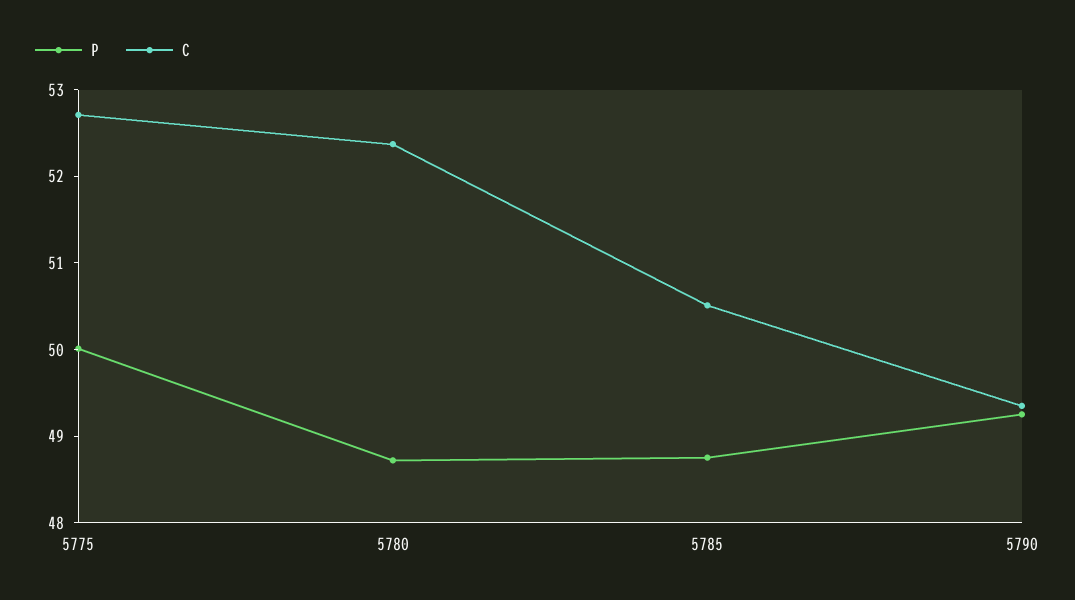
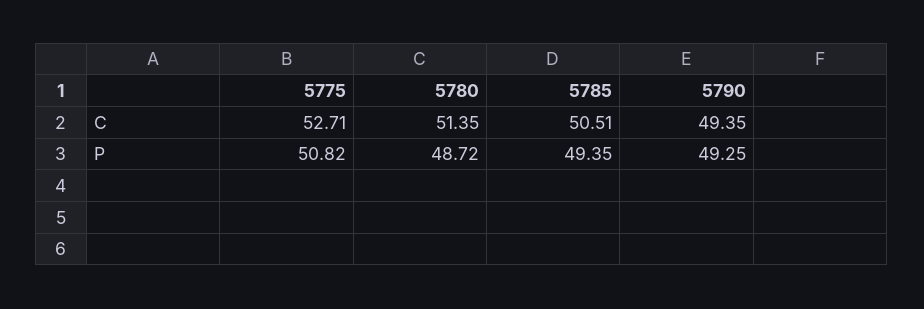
  {
    "P": {
-     "5775": 50,
+     "5775": 50.82,
      "5780": 48.72,
-     "5785": 48.8,
+     "5785": 49.35,
      "5790": 49.25
    },
    "C": {
      "5775": 52.71,
-     "5780": 52.4,
+     "5780": 51.35,
      "5785": 50.51,
      "5790": 49.35
    }
  }

